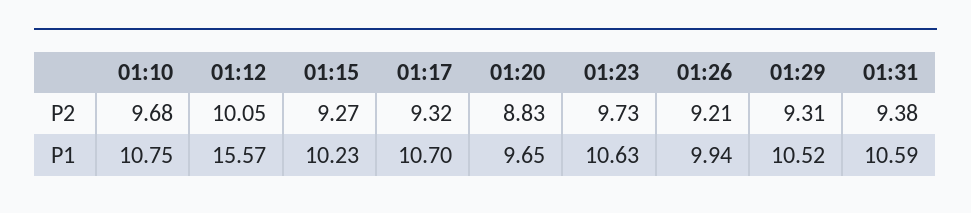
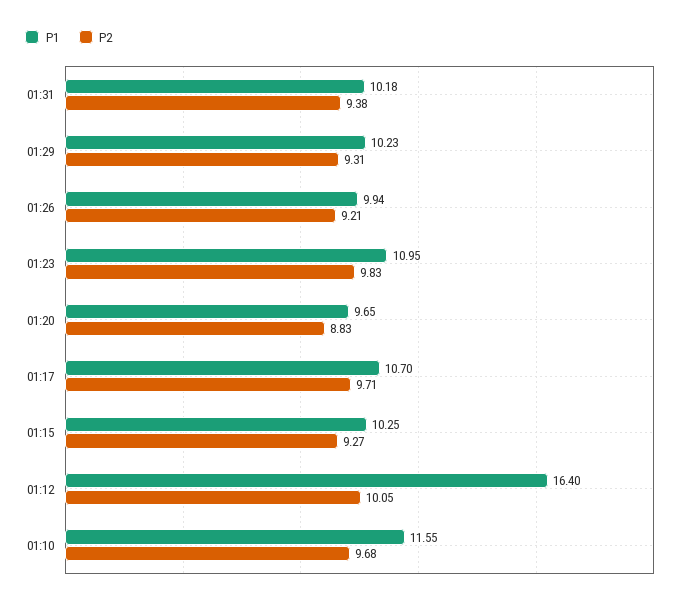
  {
    "P2": {
      "01:10": 9.68,
      "01:12": 10.05,
      "01:15": 9.27,
-     "01:17": 9.32,
+     "01:17": 9.71,
      "01:20": 8.83,
-     "01:23": 9.73,
+     "01:23": 9.83,
      "01:26": 9.21,
      "01:29": 9.31,
      "01:31": 9.38
    },
    "P1": {
-     "01:10": 10.75,
+     "01:10": 11.55,
-     "01:12": 15.57,
+     "01:12": 16.4,
-     "01:15": 10.23,
+     "01:15": 10.25,
      "01:17": 10.7,
      "01:20": 9.65,
-     "01:23": 10.63,
+     "01:23": 10.95,
      "01:26": 9.94,
-     "01:29": 10.52,
+     "01:29": 10.23,
-     "01:31": 10.59
+     "01:31": 10.18
    }
  }

